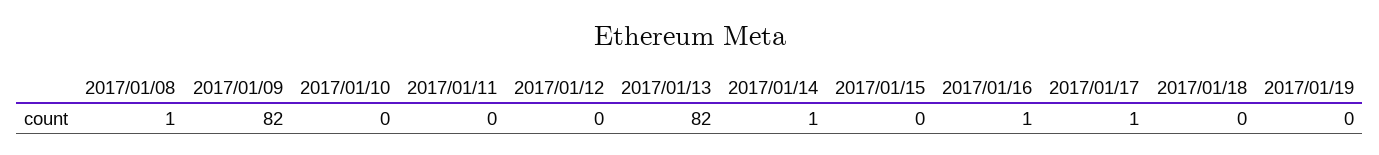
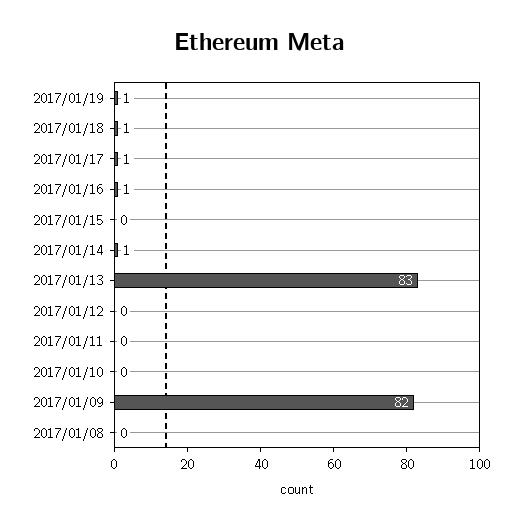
  {
-   "2017/01/08": 1,
+   "2017/01/08": 0,
    "2017/01/09": 82,
    "2017/01/10": 0,
    "2017/01/11": 0,
    "2017/01/12": 0,
-   "2017/01/13": 82,
+   "2017/01/13": 83,
    "2017/01/14": 1,
    "2017/01/15": 0,
    "2017/01/16": 1,
    "2017/01/17": 1,
-   "2017/01/18": 0,
+   "2017/01/18": 1,
-   "2017/01/19": 0
+   "2017/01/19": 1
  }

